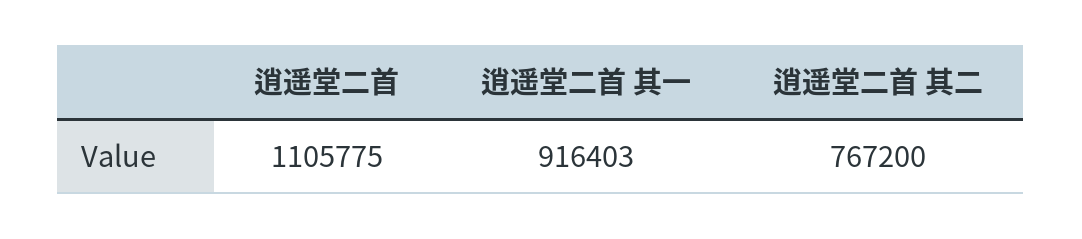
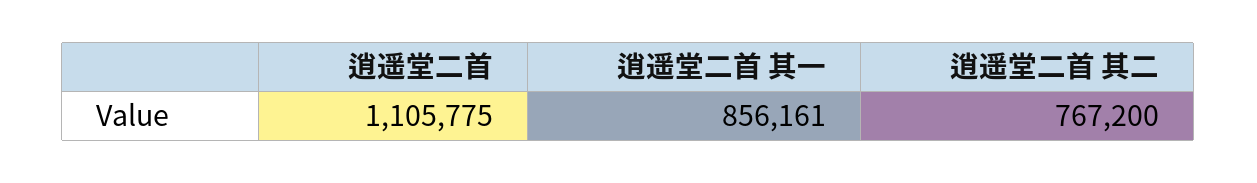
  {
    "逍遥堂二首": 1105775,
-   "逍遥堂二首 其一": 916403,
+   "逍遥堂二首 其一": 856161,
    "逍遥堂二首 其二": 767200
  }

